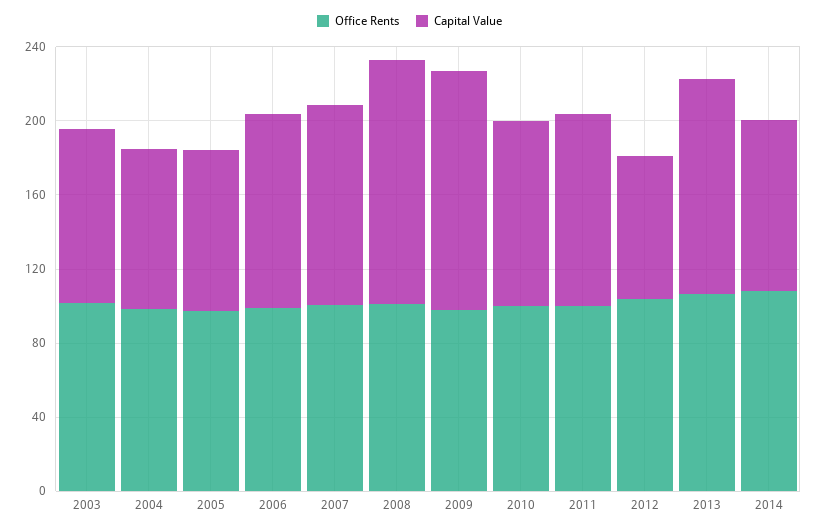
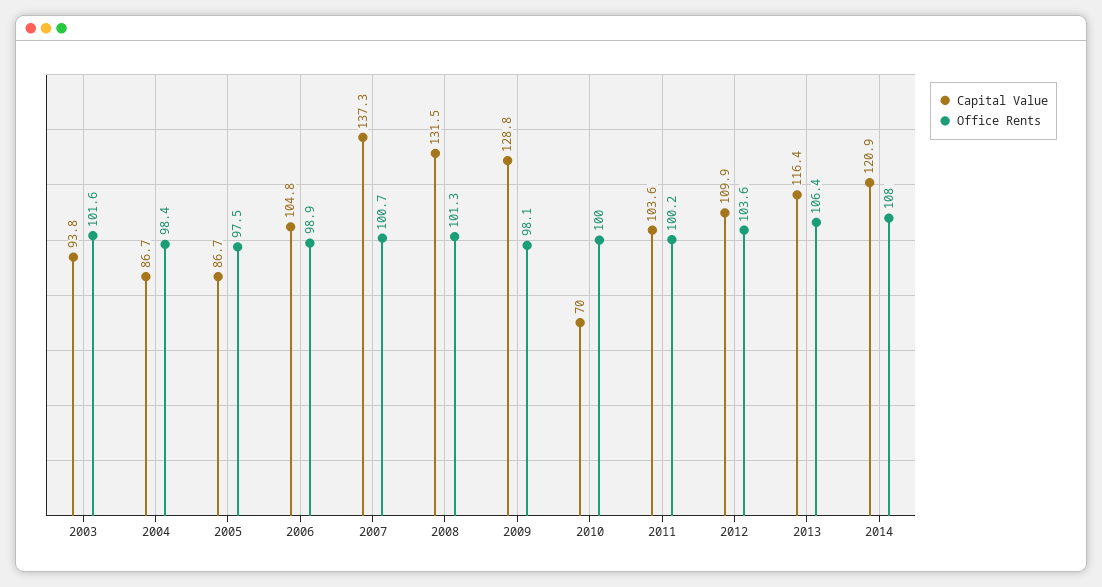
  {
    "Office Rents": {
      "2003": 101.6,
      "2004": 98.4,
      "2005": 97.5,
      "2006": 98.9,
      "2007": 100.7,
      "2008": 101.3,
      "2009": 98.1,
      "2010": 100,
      "2011": 100.2,
      "2012": 103.6,
      "2013": 106.4,
      "2014": 108
    },
    "Capital Value": {
      "2003": 93.8,
      "2004": 86.7,
      "2005": 86.7,
      "2006": 104.8,
-     "2007": 110,
+     "2007": 137.3,
      "2008": 131.5,
      "2009": 128.8,
-     "2010": 100,
+     "2010": 70,
      "2011": 103.6,
-     "2012": 80,
+     "2012": 109.9,
      "2013": 116.4,
-     "2014": 90
+     "2014": 120.9
    }
  }

